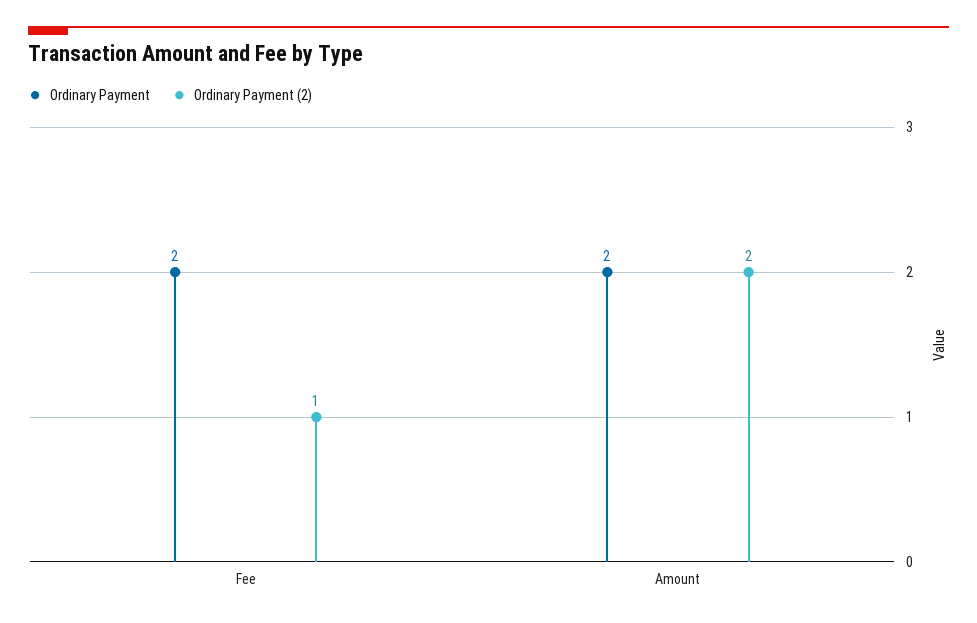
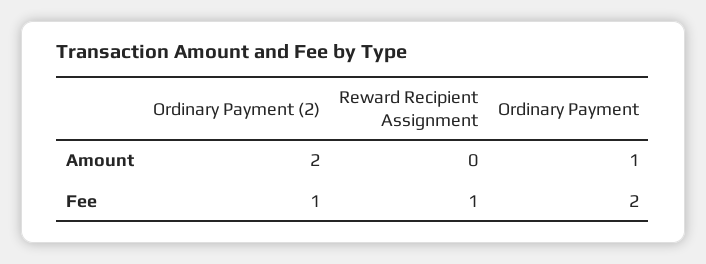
  {
    "Ordinary Payment": {
      "Fee": 2,
-     "Amount": 2
+     "Amount": 1
    },
    "Ordinary Payment (2)": {
      "Fee": 1,
      "Amount": 2
-   }
+   },
+   "Reward Recipient Assignment": {
+     "Amount": 0,
+     "Fee": 1
+   }
  }

